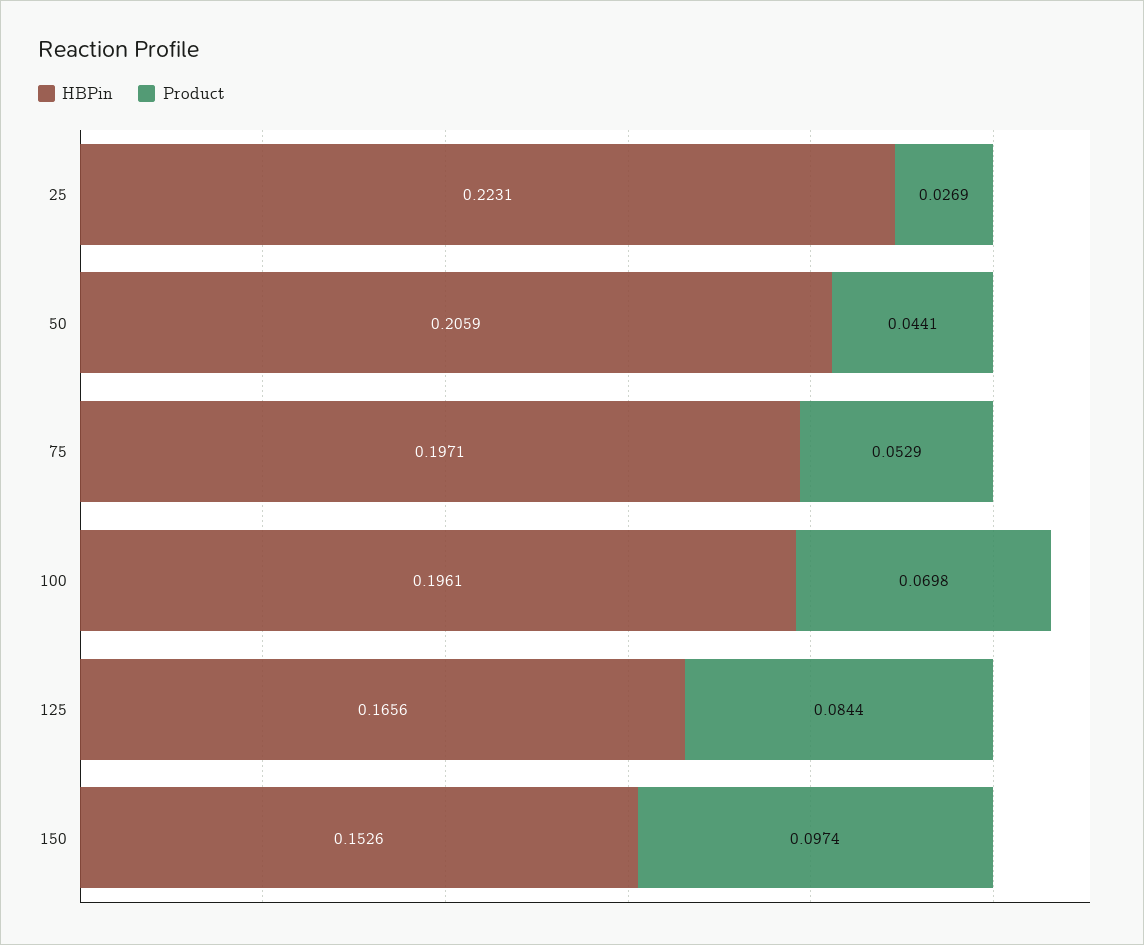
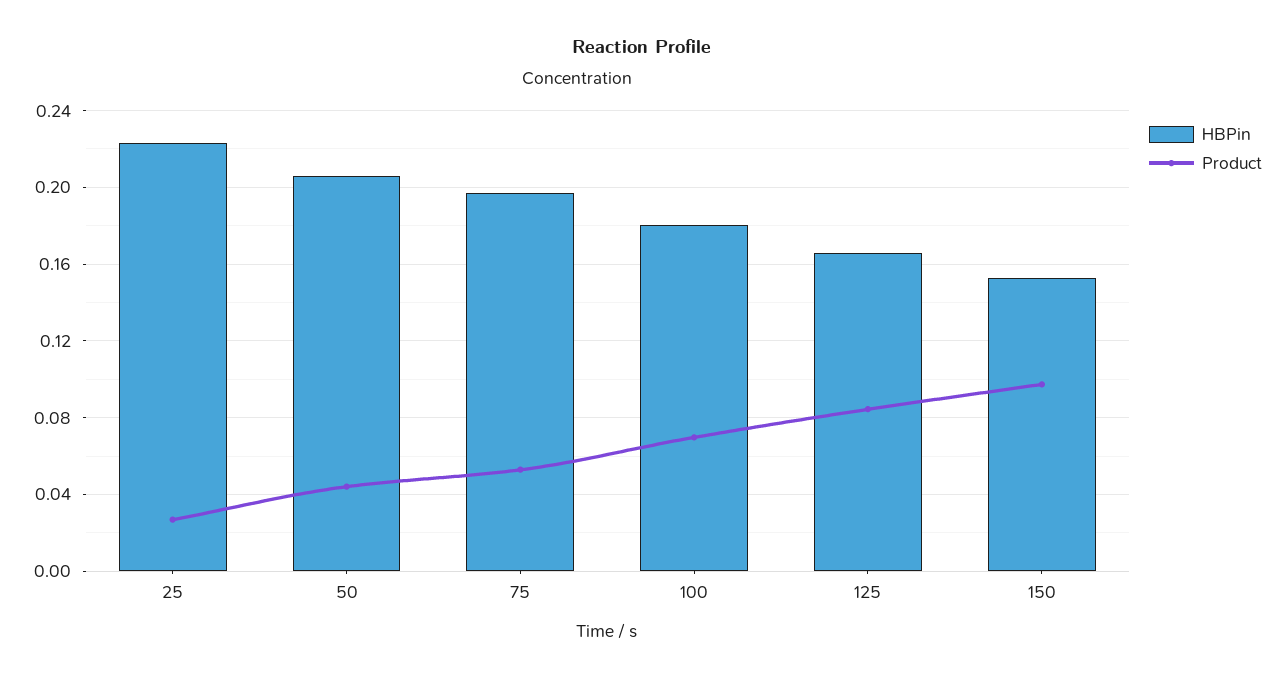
  {
    "HBPin": {
      "25": 0.2231,
      "50": 0.2059,
      "75": 0.1971,
-     "100": 0.1961,
+     "100": 0.18,
      "125": 0.1656,
      "150": 0.1526
    },
    "Product": {
      "25": 0.0269,
      "50": 0.0441,
      "75": 0.0529,
      "100": 0.0698,
      "125": 0.0844,
      "150": 0.0974
    }
  }

